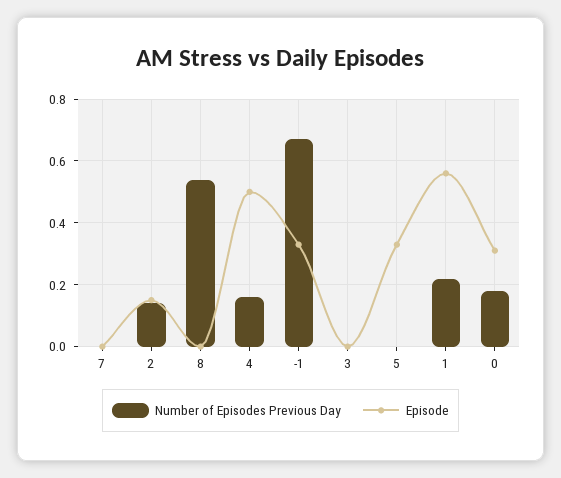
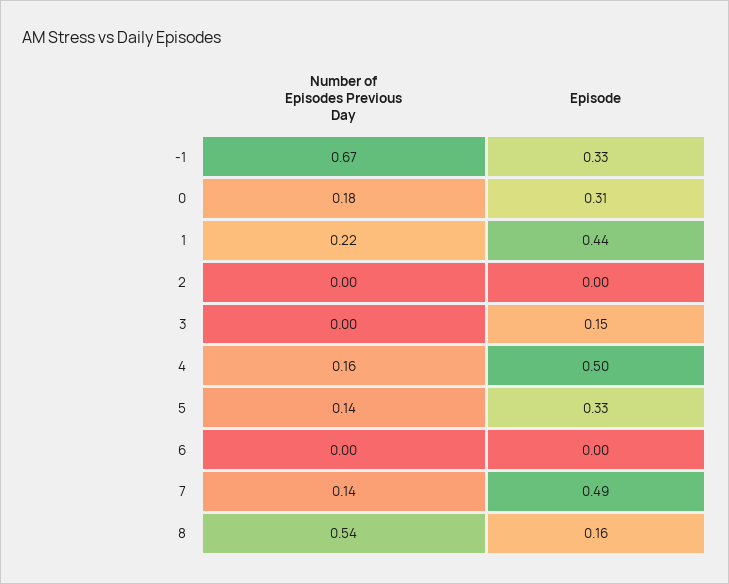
  {
    "Number of Episodes Previous Day": {
-     "7": 0,
+     "7": 0.14,
-     "2": 0.15,
+     "2": 0,
      "8": 0.54,
      "4": 0.16,
      "-1": 0.67,
      "3": 0,
-     "5": 0,
+     "5": 0.14,
      "1": 0.22,
-     "0": 0.18
+     "0": 0.18,
+     "6": 0
    },
    "Episode": {
-     "7": 0,
+     "7": 0.49,
-     "2": 0.15,
+     "2": 0,
-     "8": 0,
+     "8": 0.16,
      "4": 0.5,
      "-1": 0.33,
-     "3": 0,
+     "3": 0.15,
      "5": 0.33,
-     "1": 0.55,
+     "1": 0.44,
-     "0": 0.31
+     "0": 0.31,
+     "6": 0
    }
  }

